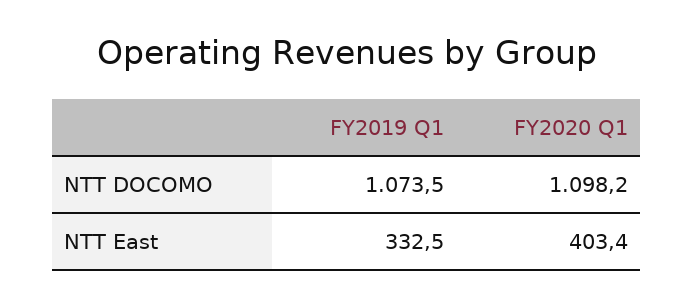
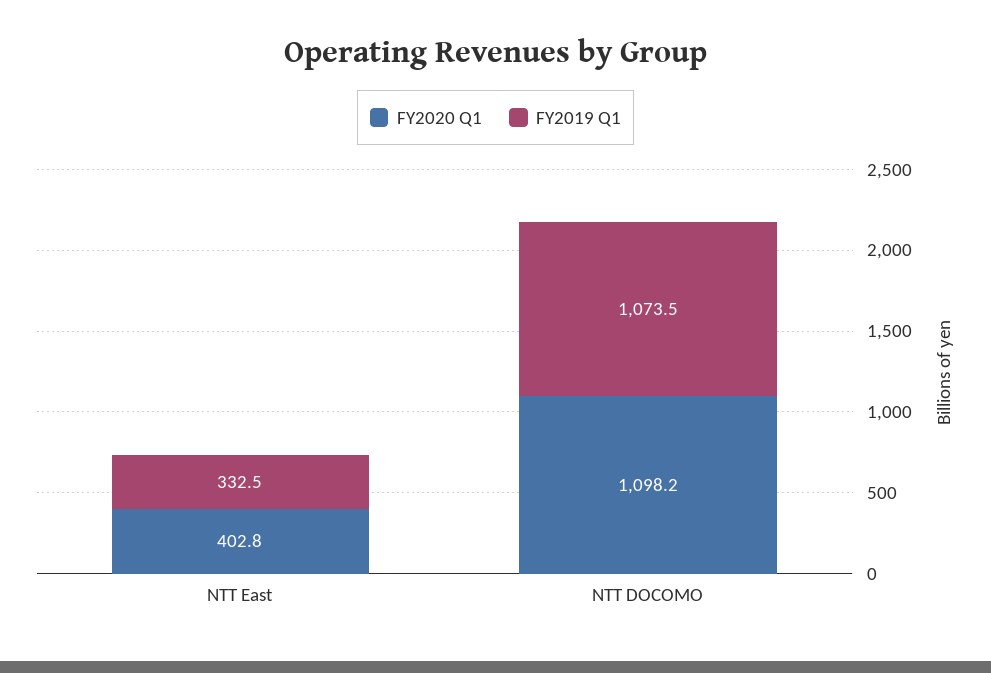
  {
    "FY2019 Q1": {
      "NTT DOCOMO": 1073.5,
      "NTT East": 332.5
    },
    "FY2020 Q1": {
      "NTT DOCOMO": 1098.2,
-     "NTT East": 403.4
+     "NTT East": 402.8
    }
  }

